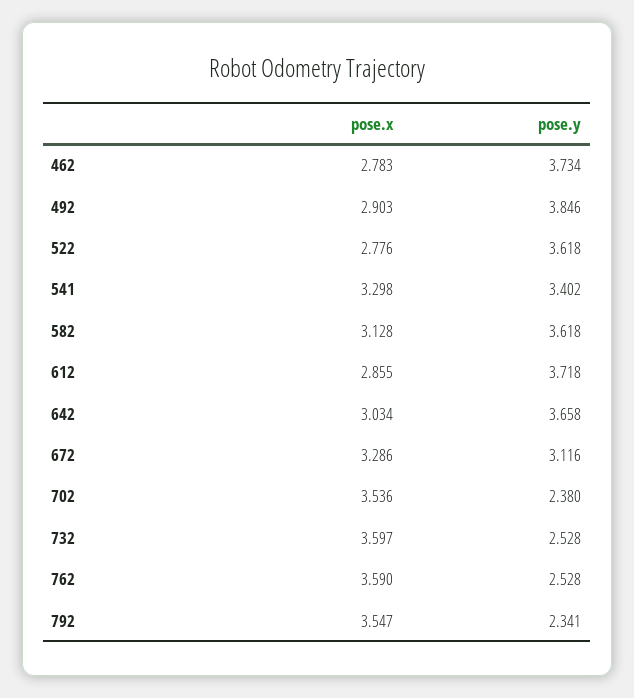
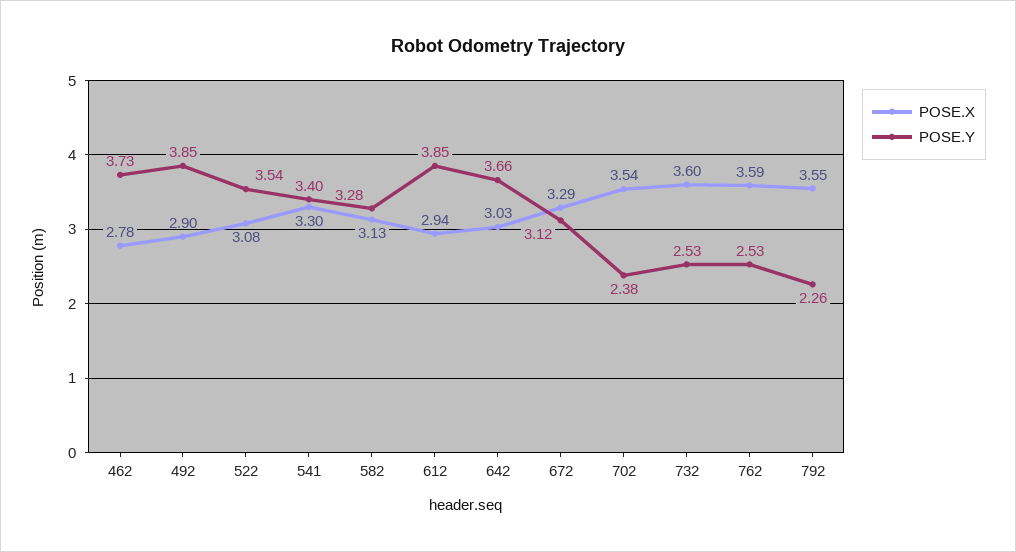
  {
    "pose.x": {
      "462": 2.783,
      "492": 2.903,
-     "522": 2.776,
+     "522": 3.08,
      "541": 3.298,
      "582": 3.128,
-     "612": 2.855,
+     "612": 2.94,
      "642": 3.034,
      "672": 3.286,
      "702": 3.536,
      "732": 3.597,
      "762": 3.59,
      "792": 3.547
    },
    "pose.y": {
      "462": 3.734,
      "492": 3.846,
-     "522": 3.618,
+     "522": 3.54,
      "541": 3.402,
-     "582": 3.618,
+     "582": 3.28,
-     "612": 3.718,
+     "612": 3.85,
      "642": 3.658,
      "672": 3.116,
      "702": 2.38,
      "732": 2.528,
      "762": 2.528,
-     "792": 2.341
+     "792": 2.26
    }
  }

